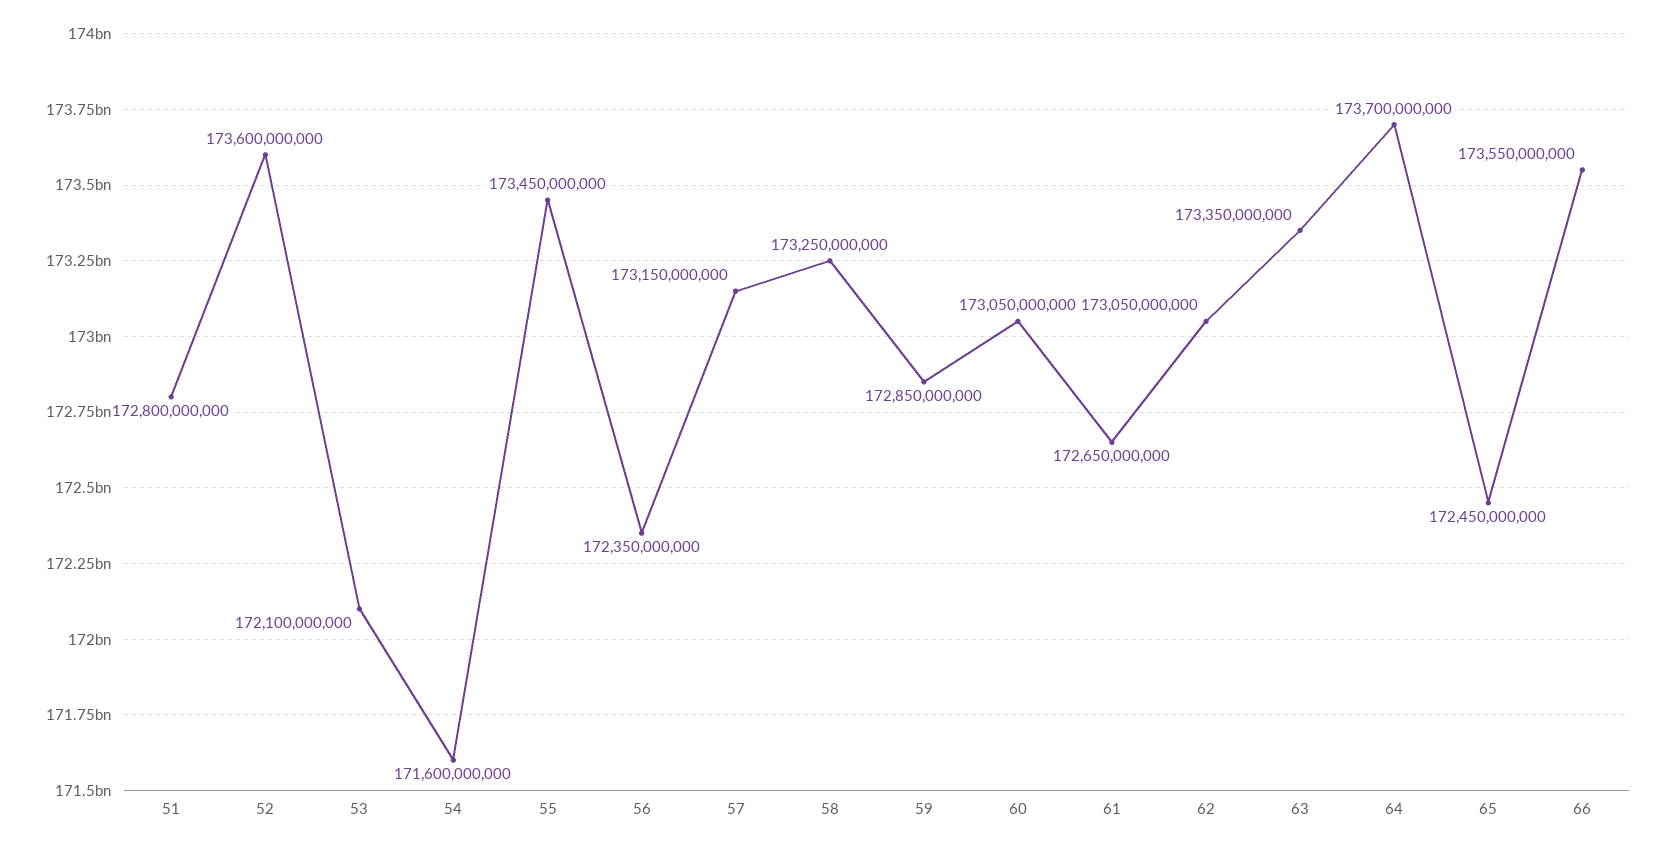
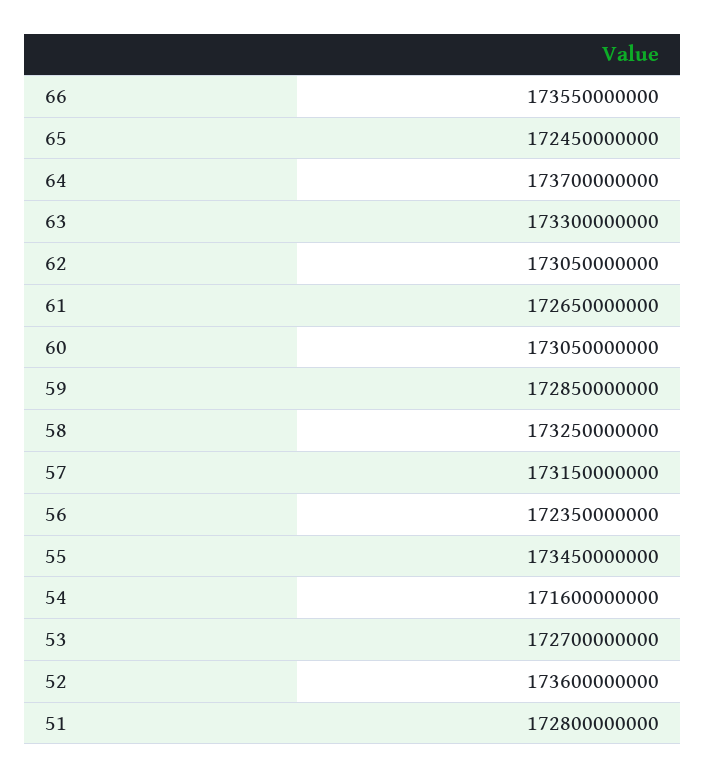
  {
    "51": 172800000000,
    "52": 173600000000,
-   "53": 172100000000,
+   "53": 172700000000,
    "54": 171600000000,
    "55": 173450000000,
    "56": 172350000000,
    "57": 173150000000,
    "58": 173250000000,
    "59": 172850000000,
    "60": 173050000000,
    "61": 172650000000,
    "62": 173050000000,
-   "63": 173350000000,
+   "63": 173300000000,
    "64": 173700000000,
    "65": 172450000000,
    "66": 173550000000
  }

